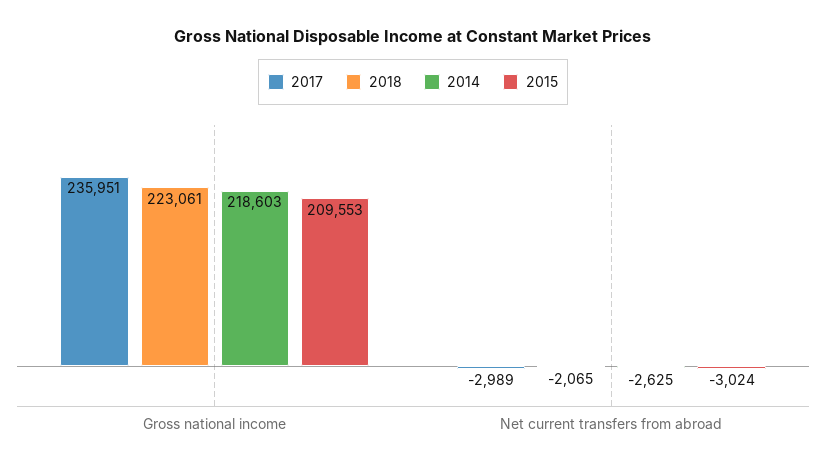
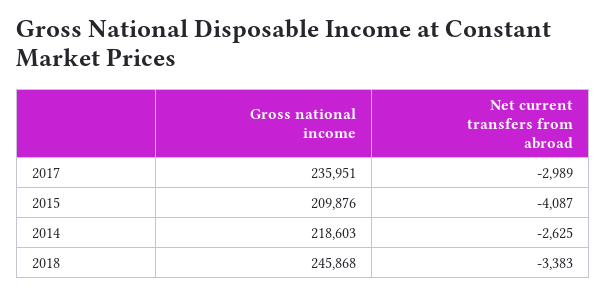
  {
    "2017": {
      "Gross national income": 235951,
      "Net current transfers from abroad": -2989
    },
    "2018": {
-     "Gross national income": 223061,
+     "Gross national income": 245868,
-     "Net current transfers from abroad": -2065
+     "Net current transfers from abroad": -3383
    },
    "2014": {
      "Gross national income": 218603,
      "Net current transfers from abroad": -2625
    },
    "2015": {
-     "Gross national income": 209553,
+     "Gross national income": 209876,
-     "Net current transfers from abroad": -3024
+     "Net current transfers from abroad": -4087
    }
  }

